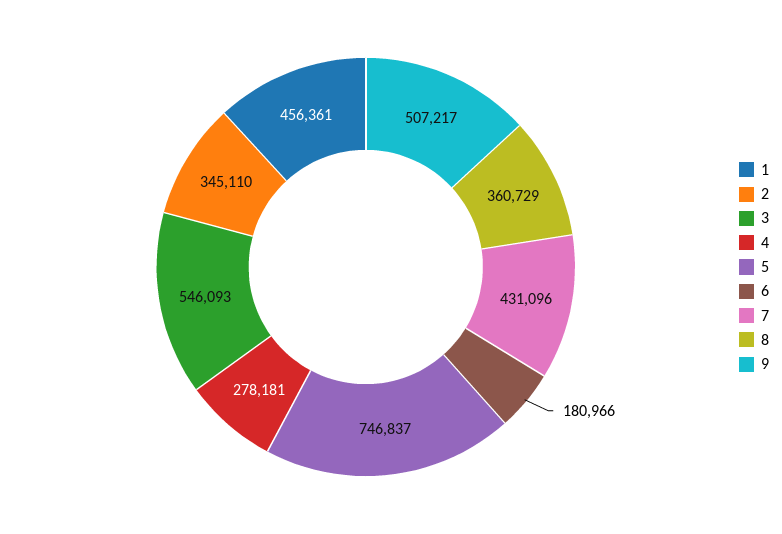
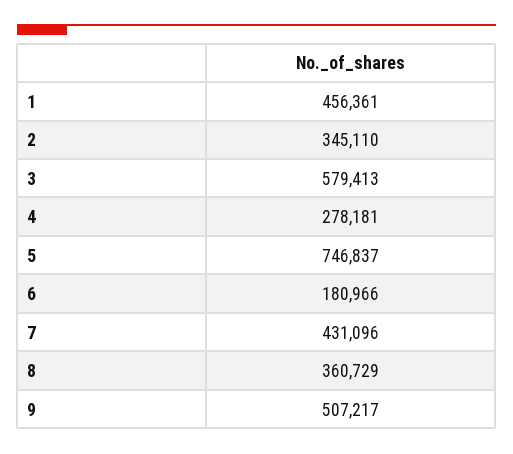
  {
    "1": 456361,
    "2": 345110,
-   "3": 546093,
+   "3": 579413,
    "4": 278181,
    "5": 746837,
    "6": 180966,
    "7": 431096,
    "8": 360729,
    "9": 507217
  }

